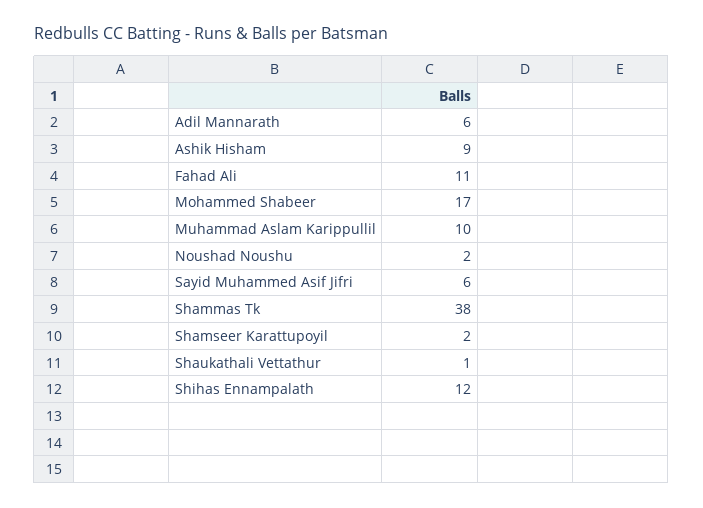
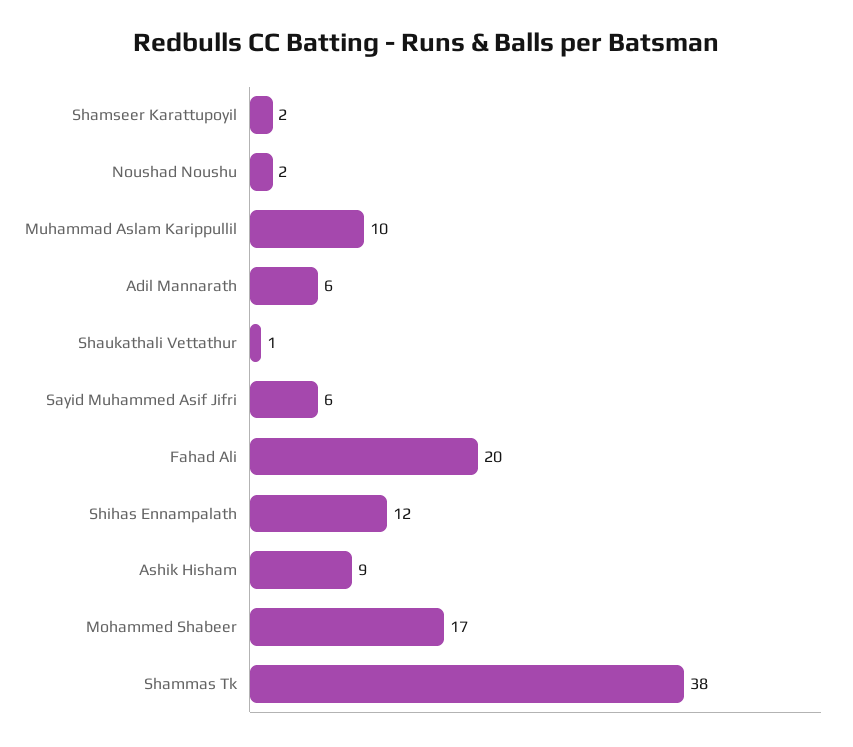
  {
    "Adil Mannarath": 6,
    "Ashik Hisham": 9,
-   "Fahad Ali": 11,
+   "Fahad Ali": 20,
    "Mohammed Shabeer": 17,
    "Muhammad Aslam Karippullil": 10,
    "Noushad Noushu": 2,
    "Sayid Muhammed Asif Jifri": 6,
    "Shammas Tk": 38,
    "Shamseer Karattupoyil": 2,
    "Shaukathali Vettathur": 1,
    "Shihas Ennampalath": 12
  }

